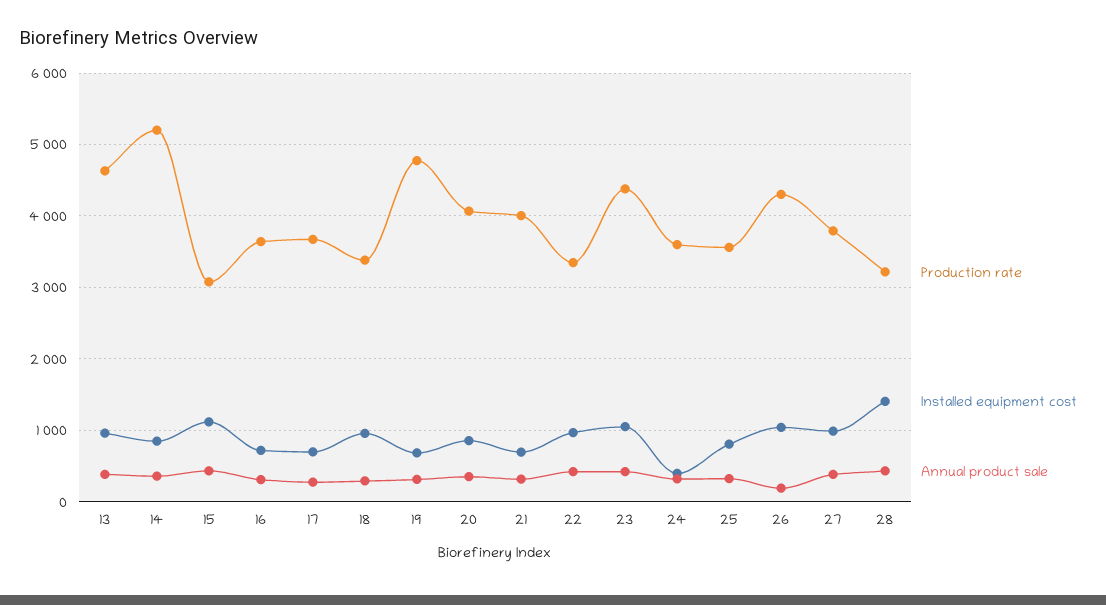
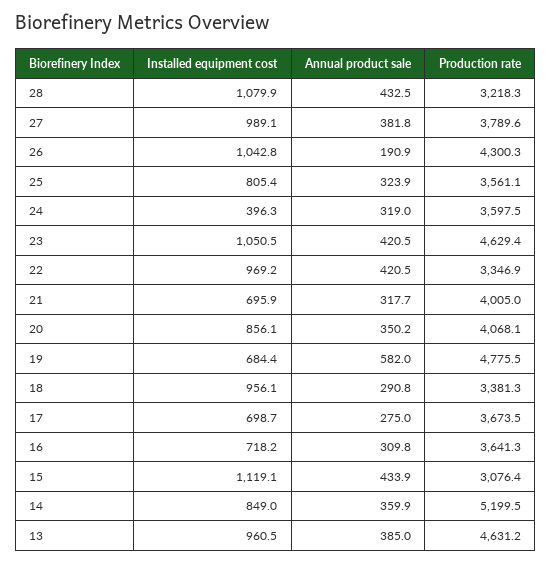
  {
    "Production rate": {
      "13": 4631.2,
      "14": 5199.5,
      "15": 3076.4,
      "16": 3641.3,
      "17": 3673.5,
      "18": 3381.3,
      "19": 4775.5,
      "20": 4068.1,
      "21": 4005,
      "22": 3346.9,
-     "23": 4400,
+     "23": 4629.4,
      "24": 3597.5,
      "25": 3561.1,
      "26": 4300.3,
      "27": 3789.6,
      "28": 3218.3
    },
    "Installed equipment cost": {
      "13": 960.5,
      "14": 849,
      "15": 1119.1,
      "16": 718.2,
      "17": 698.7,
      "18": 956.1,
      "19": 684.4,
      "20": 856.1,
      "21": 695.9,
      "22": 969.2,
      "23": 1050.5,
      "24": 396.3,
      "25": 805.4,
      "26": 1042.8,
      "27": 989.1,
-     "28": 1400
+     "28": 1079.9
    },
    "Annual product sale": {
      "13": 385,
      "14": 359.9,
      "15": 433.9,
      "16": 309.8,
      "17": 275,
      "18": 290.8,
-     "19": 300,
+     "19": 582,
      "20": 350.2,
      "21": 317.7,
      "22": 420.5,
      "23": 420.5,
      "24": 319,
      "25": 323.9,
      "26": 190.9,
      "27": 381.8,
      "28": 432.5
    }
  }

